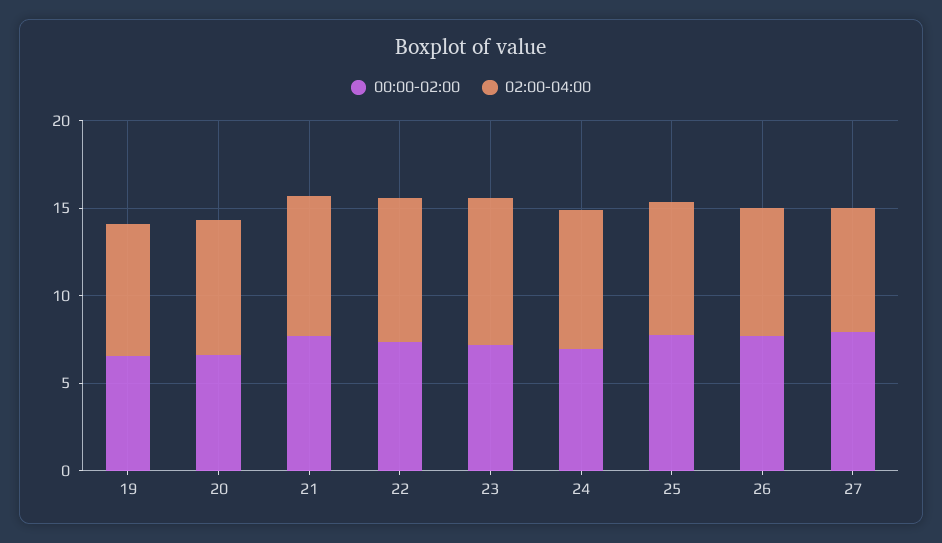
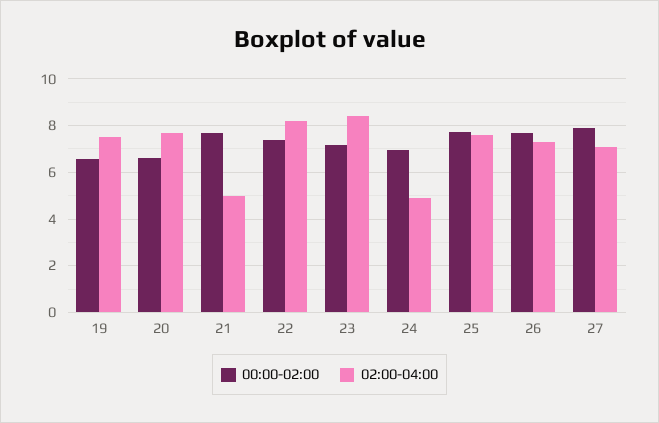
  {
    "00:00-02:00": {
      "19": 6.5,
      "20": 6.5,
      "21": 7.5,
      "22": 7.5,
      "23": 7,
      "24": 7,
      "25": 7.5,
      "26": 7.5,
      "27": 8
    },
    "02:00-04:00": {
      "19": 7.5,
      "20": 7.5,
-     "21": 8,
+     "21": 5,
      "22": 8,
      "23": 8.5,
-     "24": 8,
+     "24": 5,
      "25": 7.5,
      "26": 7.5,
      "27": 7
    }
  }

